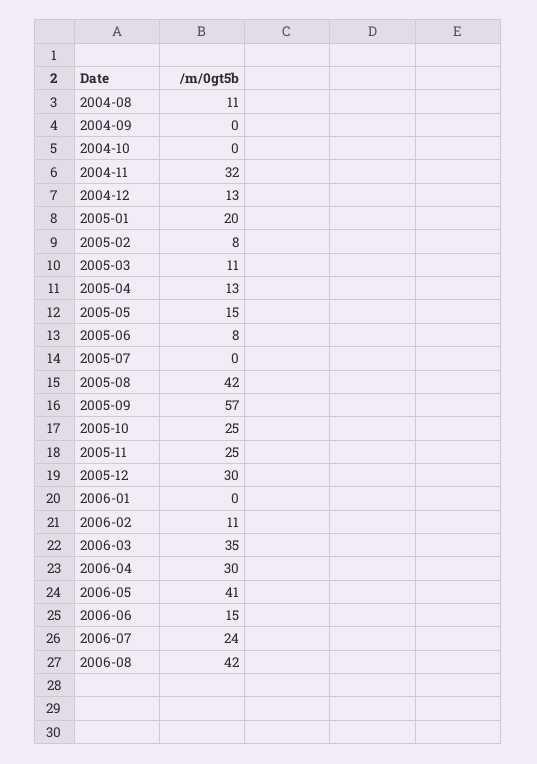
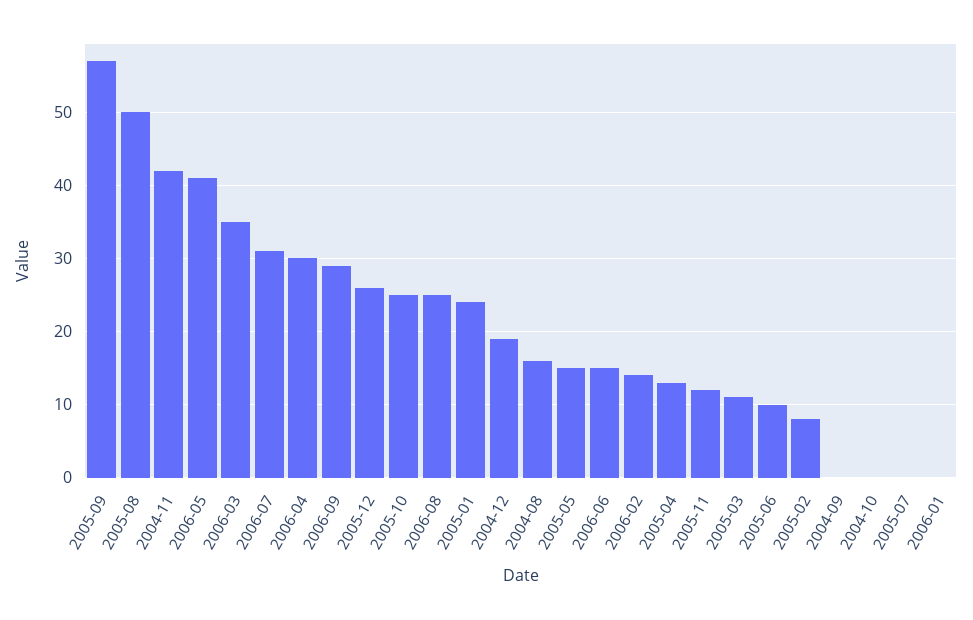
  {
-   "2004-08": 11,
+   "2004-08": 16,
    "2004-09": 0,
    "2004-10": 0,
-   "2004-11": 32,
+   "2004-11": 42,
-   "2004-12": 13,
+   "2004-12": 19,
-   "2005-01": 20,
+   "2005-01": 24,
    "2005-02": 8,
    "2005-03": 11,
    "2005-04": 13,
    "2005-05": 15,
-   "2005-06": 8,
+   "2005-06": 10,
    "2005-07": 0,
-   "2005-08": 42,
+   "2005-08": 50,
    "2005-09": 57,
    "2005-10": 25,
-   "2005-11": 25,
+   "2005-11": 12,
-   "2005-12": 30,
+   "2005-12": 26,
    "2006-01": 0,
-   "2006-02": 11,
+   "2006-02": 14,
    "2006-03": 35,
    "2006-04": 30,
    "2006-05": 41,
    "2006-06": 15,
-   "2006-07": 24,
+   "2006-07": 31,
-   "2006-08": 42
+   "2006-08": 25,
+   "2006-09": 29
  }

